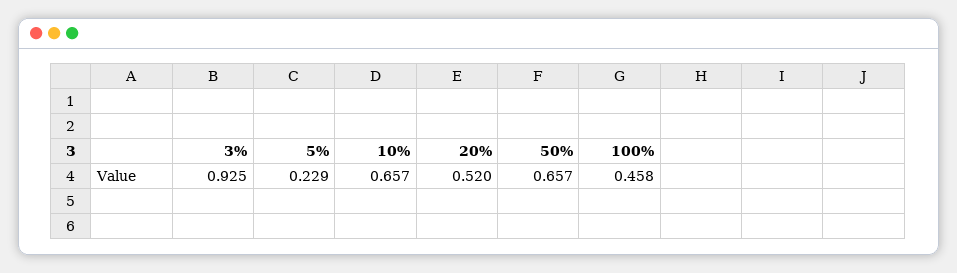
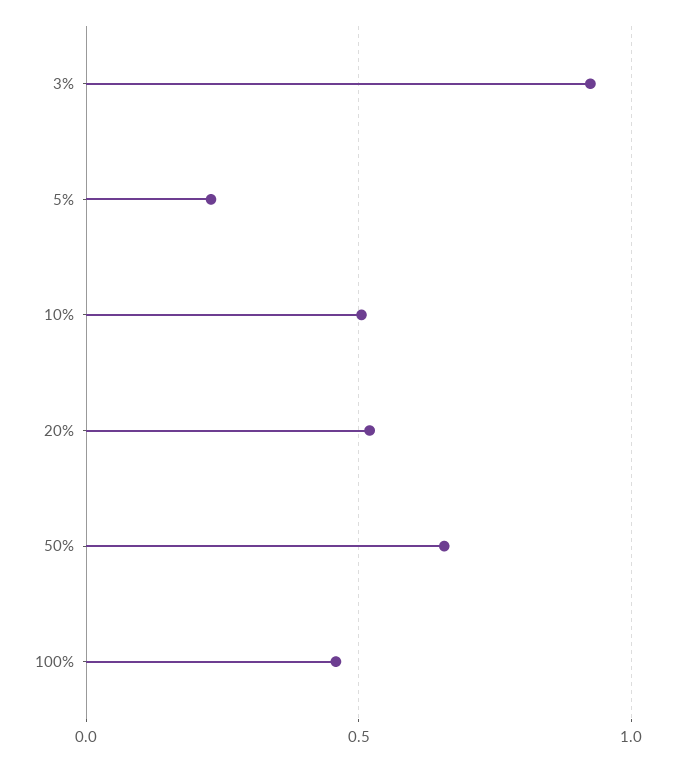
  {
    "3%": 0.925,
    "5%": 0.229,
-   "10%": 0.657,
+   "10%": 0.5,
    "20%": 0.52,
    "50%": 0.657,
    "100%": 0.458
  }

